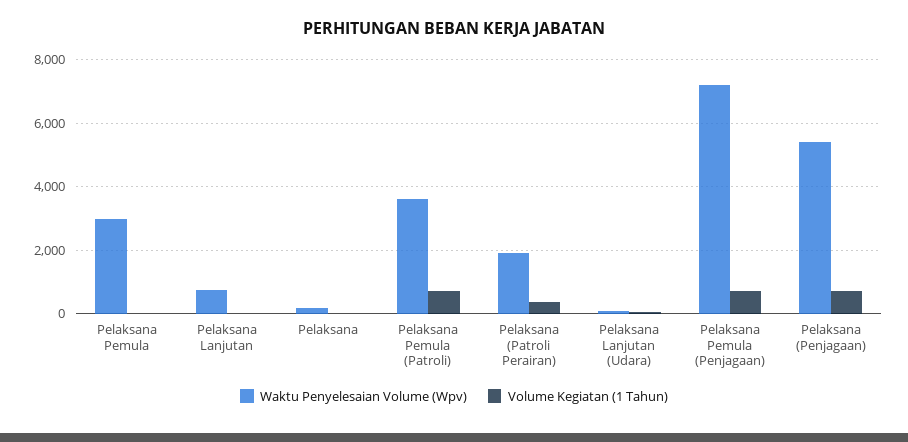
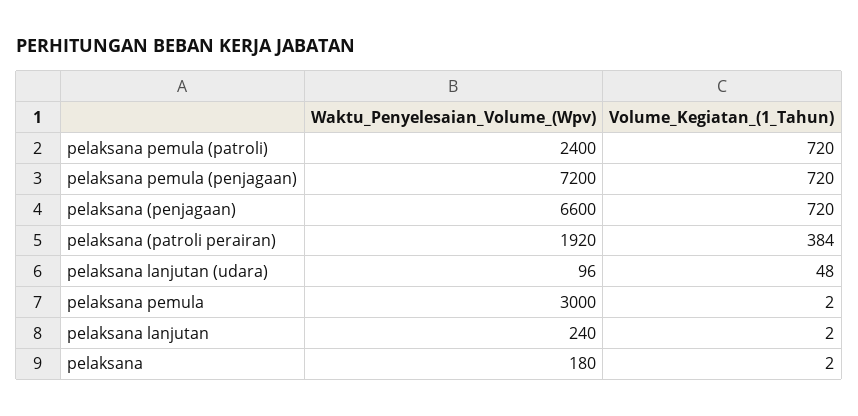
  {
    "Waktu Penyelesaian Volume (Wpv)": {
      "Pelaksana Pemula": 3000,
-     "Pelaksana Lanjutan": 800,
+     "Pelaksana Lanjutan": 240,
      "Pelaksana": 180,
-     "Pelaksana Pemula (Patroli)": 3600,
+     "Pelaksana Pemula (Patroli)": 2400,
      "Pelaksana (Patroli Perairan)": 1920,
      "Pelaksana Lanjutan (Udara)": 96,
      "Pelaksana Pemula (Penjagaan)": 7200,
-     "Pelaksana (Penjagaan)": 5400
+     "Pelaksana (Penjagaan)": 6600
    },
    "Volume Kegiatan (1 Tahun)": {
      "Pelaksana Pemula": 2,
      "Pelaksana Lanjutan": 2,
      "Pelaksana": 2,
      "Pelaksana Pemula (Patroli)": 720,
      "Pelaksana (Patroli Perairan)": 384,
      "Pelaksana Lanjutan (Udara)": 48,
      "Pelaksana Pemula (Penjagaan)": 720,
      "Pelaksana (Penjagaan)": 720
    }
  }

